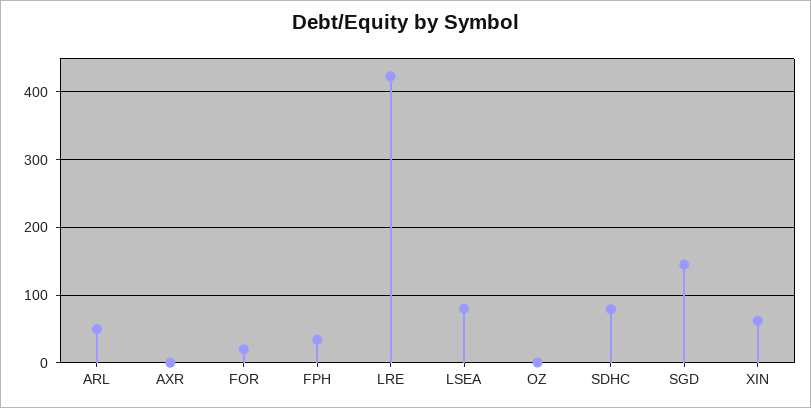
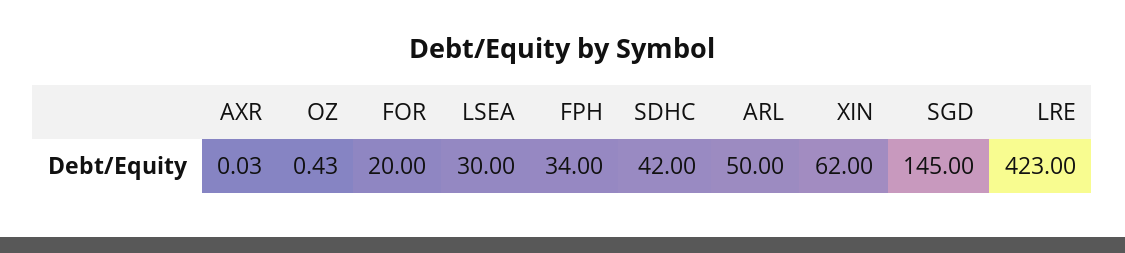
  {
    "ARL": 50,
    "AXR": 0.03,
    "FOR": 20,
    "FPH": 34,
    "LRE": 423,
-   "LSEA": 80,
+   "LSEA": 30,
    "OZ": 0.43,
-   "SDHC": 80,
+   "SDHC": 42,
    "SGD": 145,
    "XIN": 62
  }

